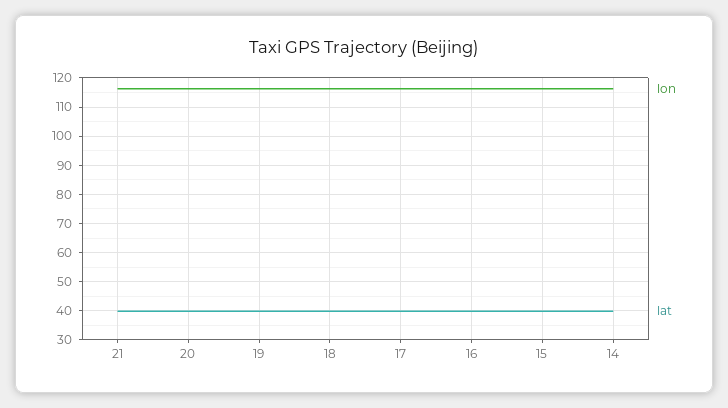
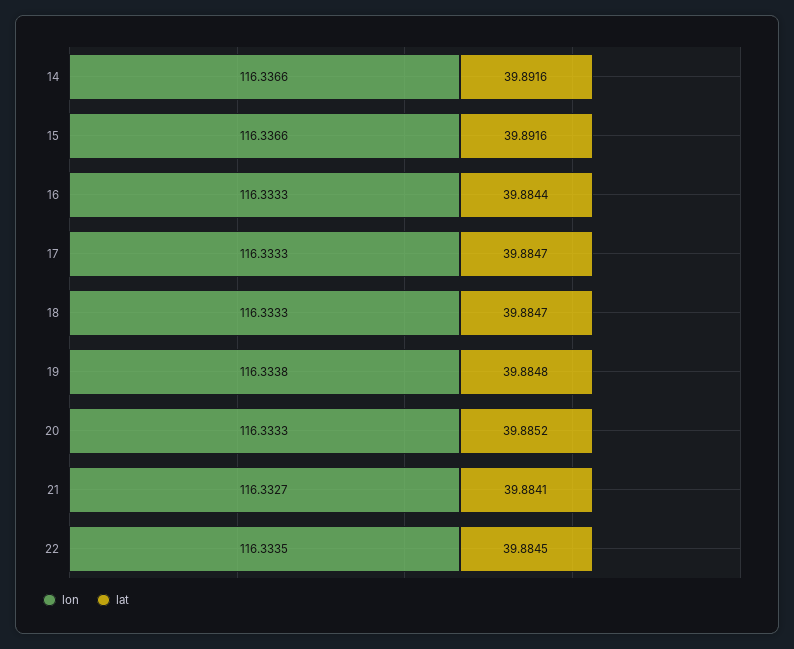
  {
    "lon": {
      "21": 116.3327,
      "20": 116.3333,
      "19": 116.3338,
      "18": 116.3333,
      "17": 116.3333,
      "16": 116.3333,
      "15": 116.3366,
-     "14": 116.3366
+     "14": 116.3366,
+     "22": 116.3335
    },
    "lat": {
      "21": 39.8841,
      "20": 39.8852,
      "19": 39.8848,
      "18": 39.8847,
      "17": 39.8847,
      "16": 39.8844,
      "15": 39.8916,
-     "14": 39.8916
+     "14": 39.8916,
+     "22": 39.8845
    }
  }

